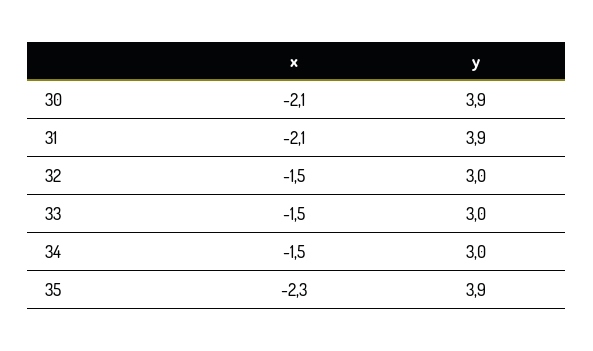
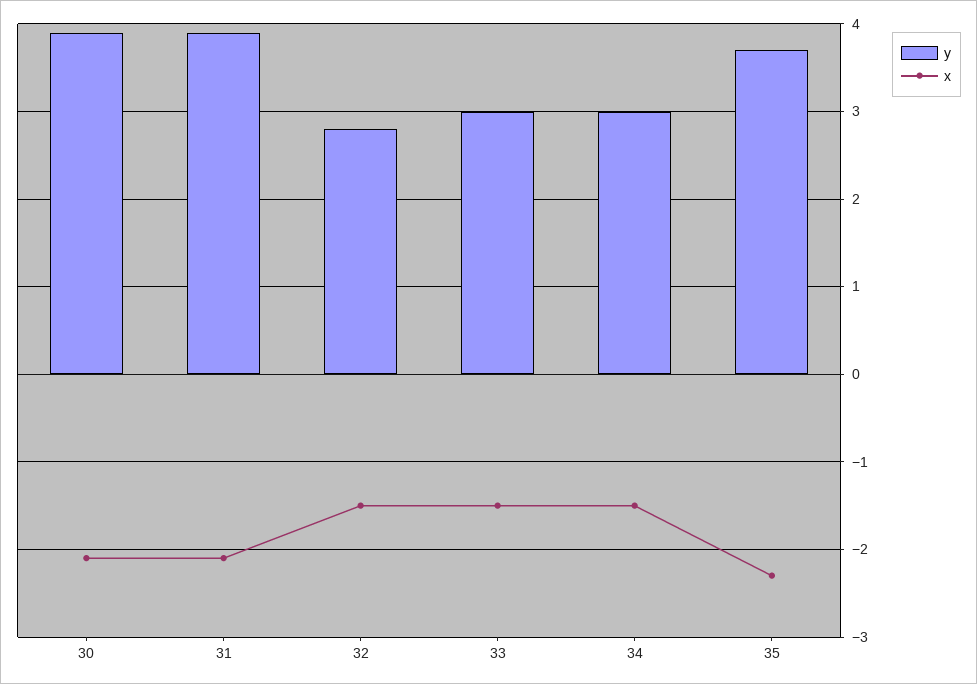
  {
    "x": {
      "30": -2.1,
      "31": -2.1,
      "32": -1.5,
      "33": -1.5,
      "34": -1.5,
      "35": -2.3
    },
    "y": {
      "30": 3.9,
      "31": 3.9,
-     "32": 3,
+     "32": 2.8,
      "33": 3,
      "34": 3,
-     "35": 3.9
+     "35": 3.7
    }
  }

